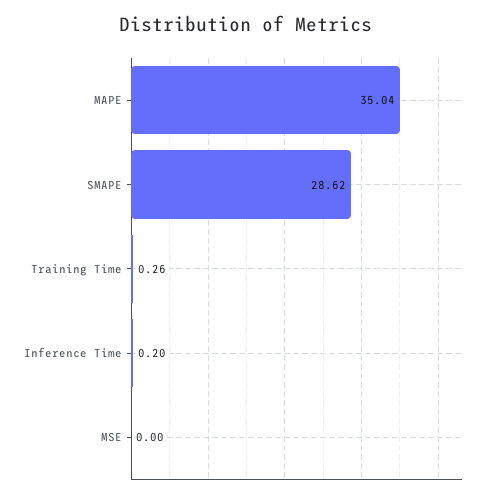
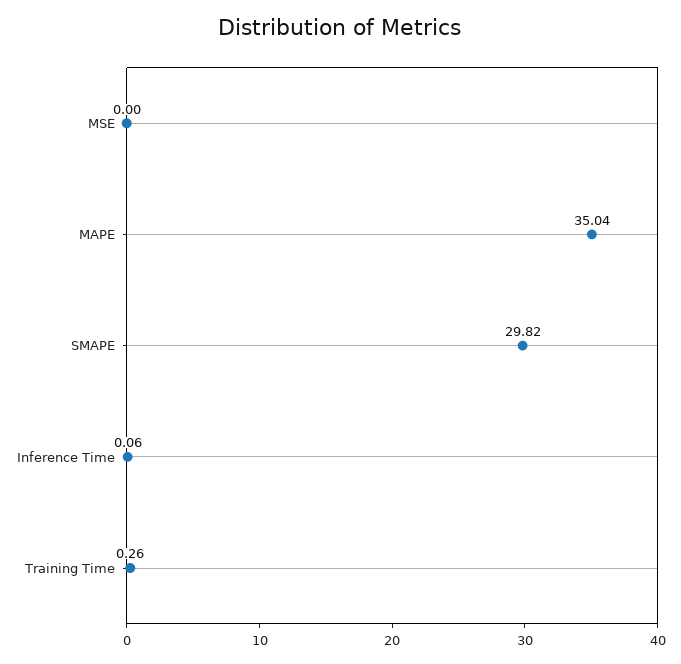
  {
    "MAPE": 35.04,
-   "SMAPE": 28.62,
+   "SMAPE": 29.82,
    "Training Time": 0.26,
-   "Inference Time": 0.2,
+   "Inference Time": 0.06,
    "MSE": 0
  }

